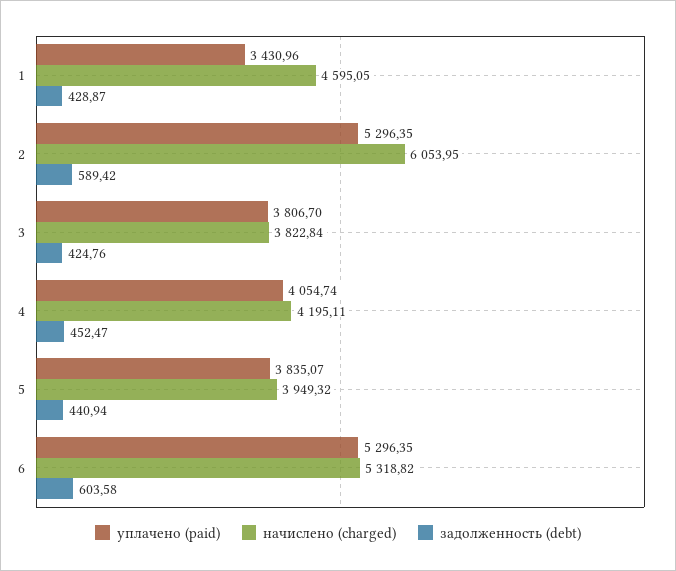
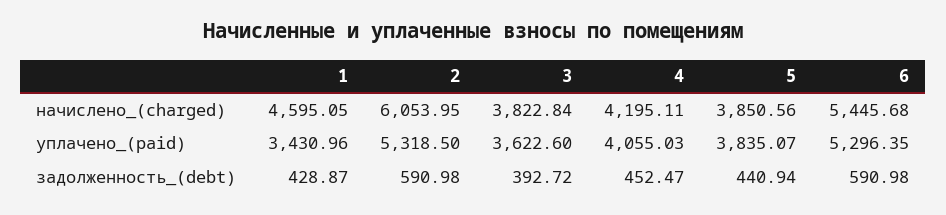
  {
    "уплачено (paid)": {
      "1": 3430.96,
-     "2": 5296.35,
+     "2": 5318.5,
-     "3": 3806.7,
+     "3": 3622.6,
-     "4": 4054.74,
+     "4": 4055.03,
      "5": 3835.07,
      "6": 5296.35
    },
    "начислено (charged)": {
      "1": 4595.05,
      "2": 6053.95,
      "3": 3822.84,
      "4": 4195.11,
-     "5": 3949.32,
+     "5": 3850.56,
-     "6": 5318.82
+     "6": 5445.68
    },
    "задолженность (debt)": {
      "1": 428.87,
-     "2": 589.42,
+     "2": 590.98,
-     "3": 424.76,
+     "3": 392.72,
      "4": 452.47,
      "5": 440.94,
-     "6": 603.58
+     "6": 590.98
    }
  }

